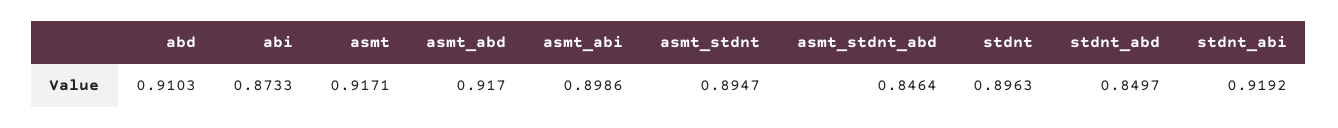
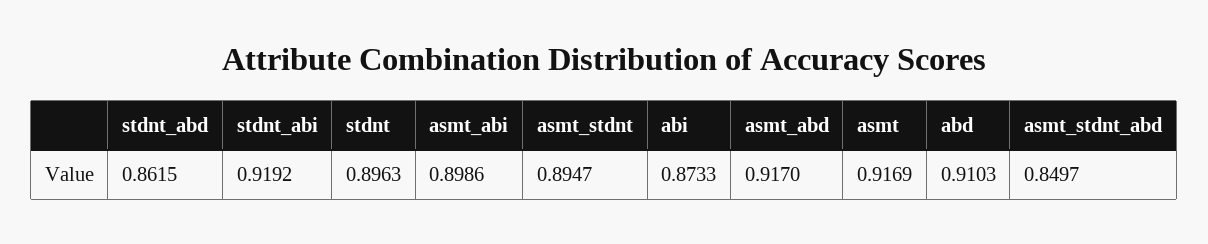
  {
    "abd": 0.9103,
    "abi": 0.8733,
-   "asmt": 0.9171,
+   "asmt": 0.9169,
    "asmt_abd": 0.917,
    "asmt_abi": 0.8986,
    "asmt_stdnt": 0.8947,
-   "asmt_stdnt_abd": 0.8464,
+   "asmt_stdnt_abd": 0.8497,
    "stdnt": 0.8963,
-   "stdnt_abd": 0.8497,
+   "stdnt_abd": 0.8615,
    "stdnt_abi": 0.9192
  }

